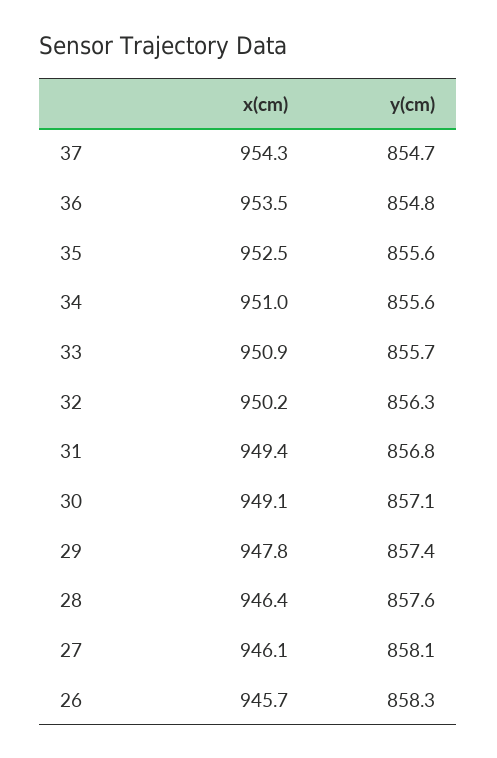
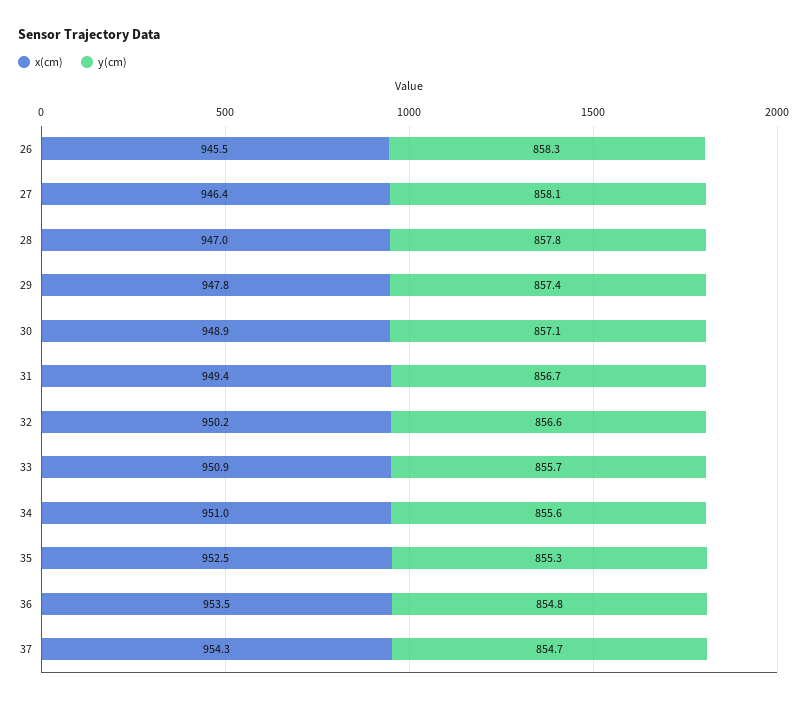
  {
    "x(cm)": {
      "37": 954.3,
      "36": 953.5,
      "35": 952.5,
      "34": 951,
      "33": 950.9,
      "32": 950.2,
      "31": 949.4,
-     "30": 949.1,
+     "30": 948.9,
      "29": 947.8,
-     "28": 946.4,
+     "28": 947,
-     "27": 946.1,
+     "27": 946.4,
-     "26": 945.7
+     "26": 945.5
    },
    "y(cm)": {
      "37": 854.7,
      "36": 854.8,
-     "35": 855.6,
+     "35": 855.3,
      "34": 855.6,
      "33": 855.7,
-     "32": 856.3,
+     "32": 856.6,
-     "31": 856.8,
+     "31": 856.7,
      "30": 857.1,
      "29": 857.4,
-     "28": 857.6,
+     "28": 857.8,
      "27": 858.1,
      "26": 858.3
    }
  }

